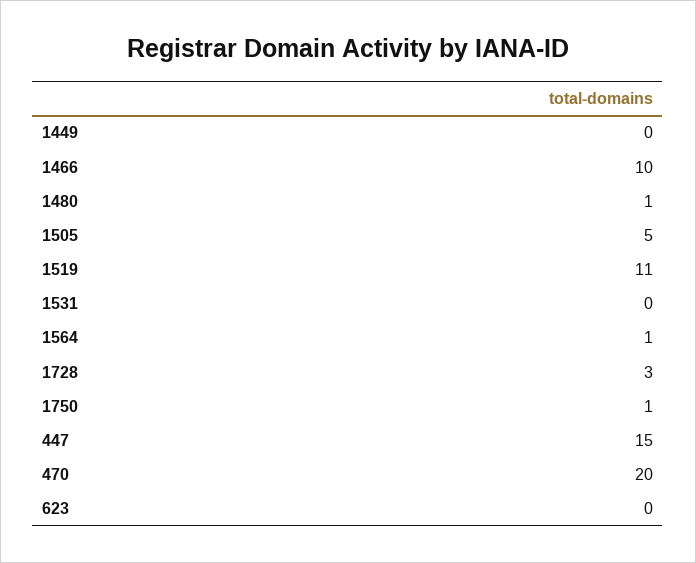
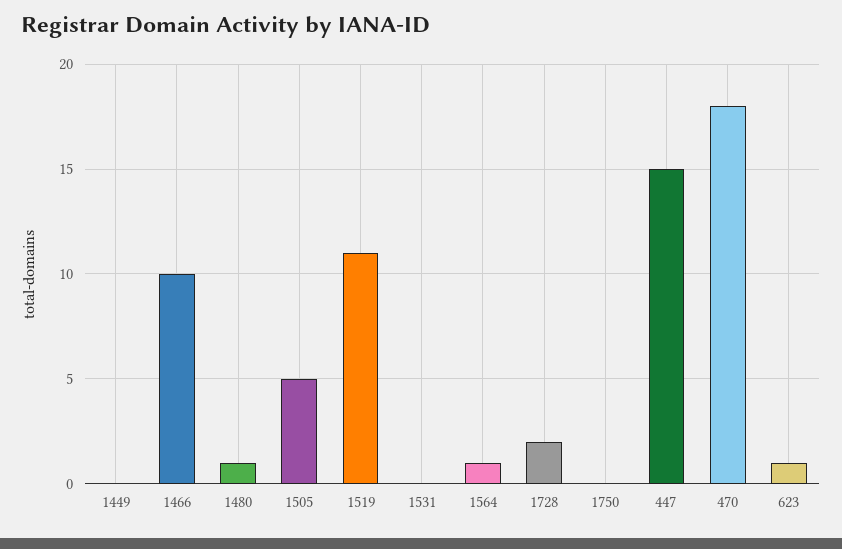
  {
    "1449": 0,
    "1466": 10,
    "1480": 1,
    "1505": 5,
    "1519": 11,
    "1531": 0,
    "1564": 1,
-   "1728": 3,
+   "1728": 2,
-   "1750": 1,
+   "1750": 0,
    "447": 15,
-   "470": 20,
+   "470": 18,
-   "623": 0
+   "623": 1
  }

